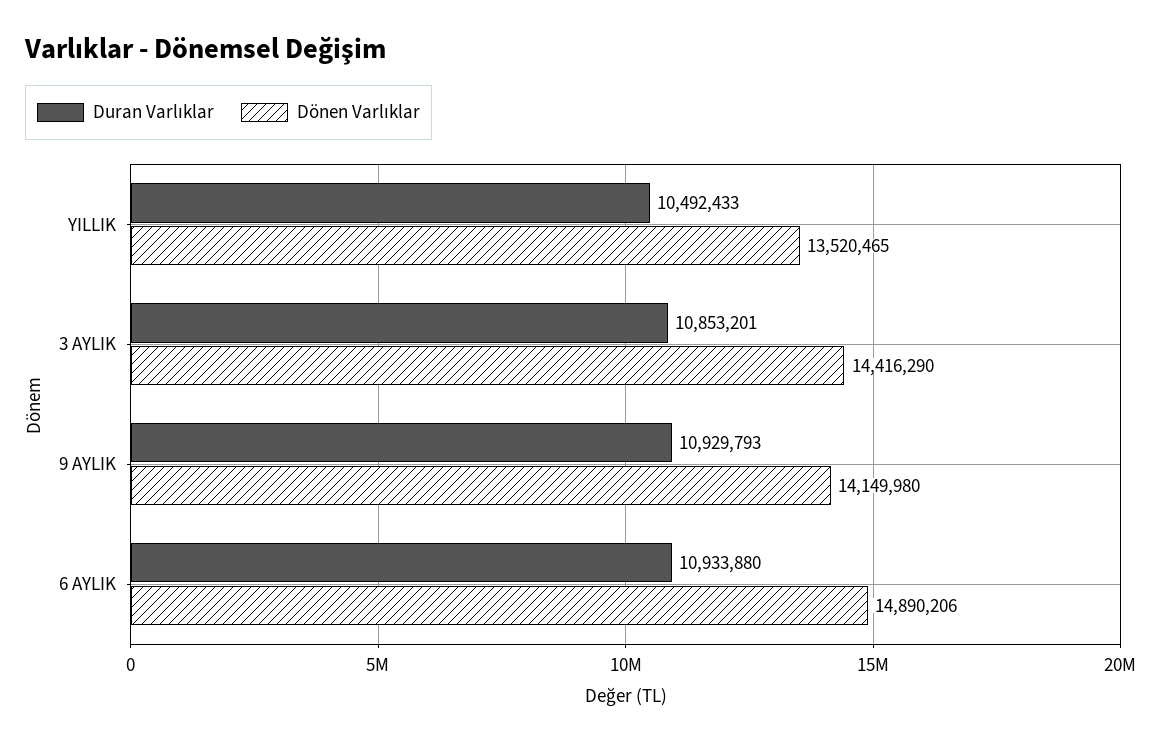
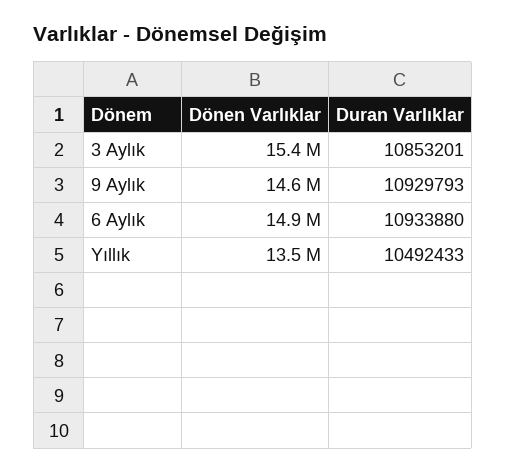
  {
    "Duran Varlıklar": {
      "YILLIK": 10492433,
      "3 AYLIK": 10853201,
      "9 AYLIK": 10929793,
      "6 AYLIK": 10933880
    },
    "Dönen Varlıklar": {
      "YILLIK": 13520465,
-     "3 AYLIK": 14416290,
+     "3 AYLIK": 15400000,
-     "9 AYLIK": 14149980,
+     "9 AYLIK": 14600000,
      "6 AYLIK": 14890206
    }
  }

